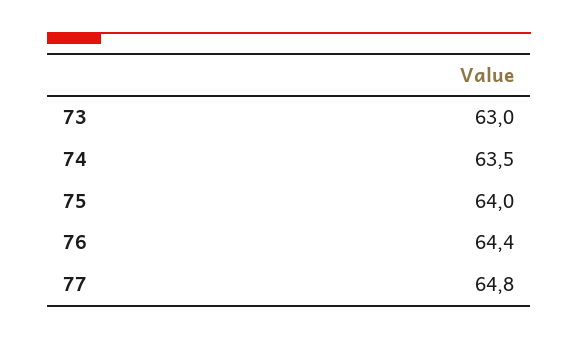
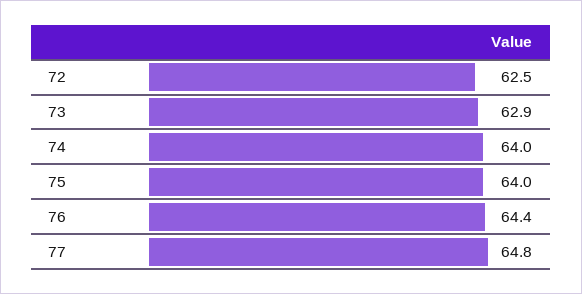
  {
-   "73": 63,
+   "73": 62.9,
-   "74": 63.5,
+   "74": 64,
    "75": 64,
    "76": 64.4,
-   "77": 64.8
+   "77": 64.8,
+   "72": 62.5
  }

